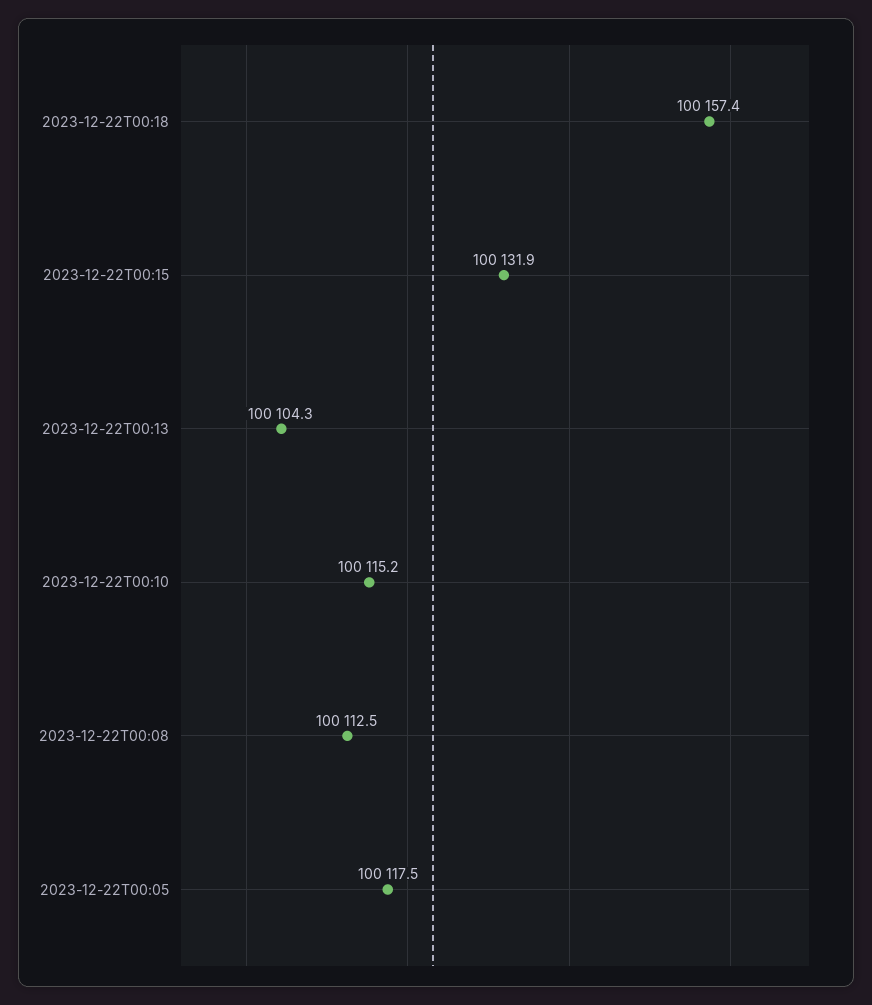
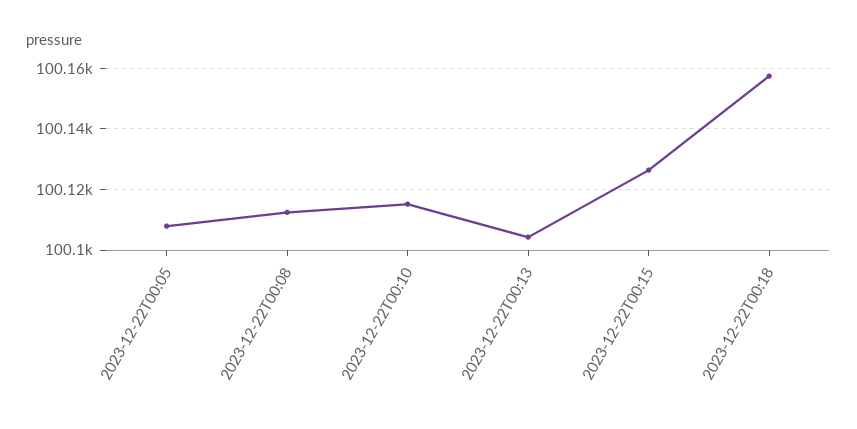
  {
    "2023-12-22T00:18": 100157.4,
-   "2023-12-22T00:15": 100131.9,
+   "2023-12-22T00:15": 100126,
    "2023-12-22T00:13": 100104.3,
    "2023-12-22T00:10": 100115.2,
    "2023-12-22T00:08": 100112.5,
-   "2023-12-22T00:05": 100117.5
+   "2023-12-22T00:05": 100108
  }

